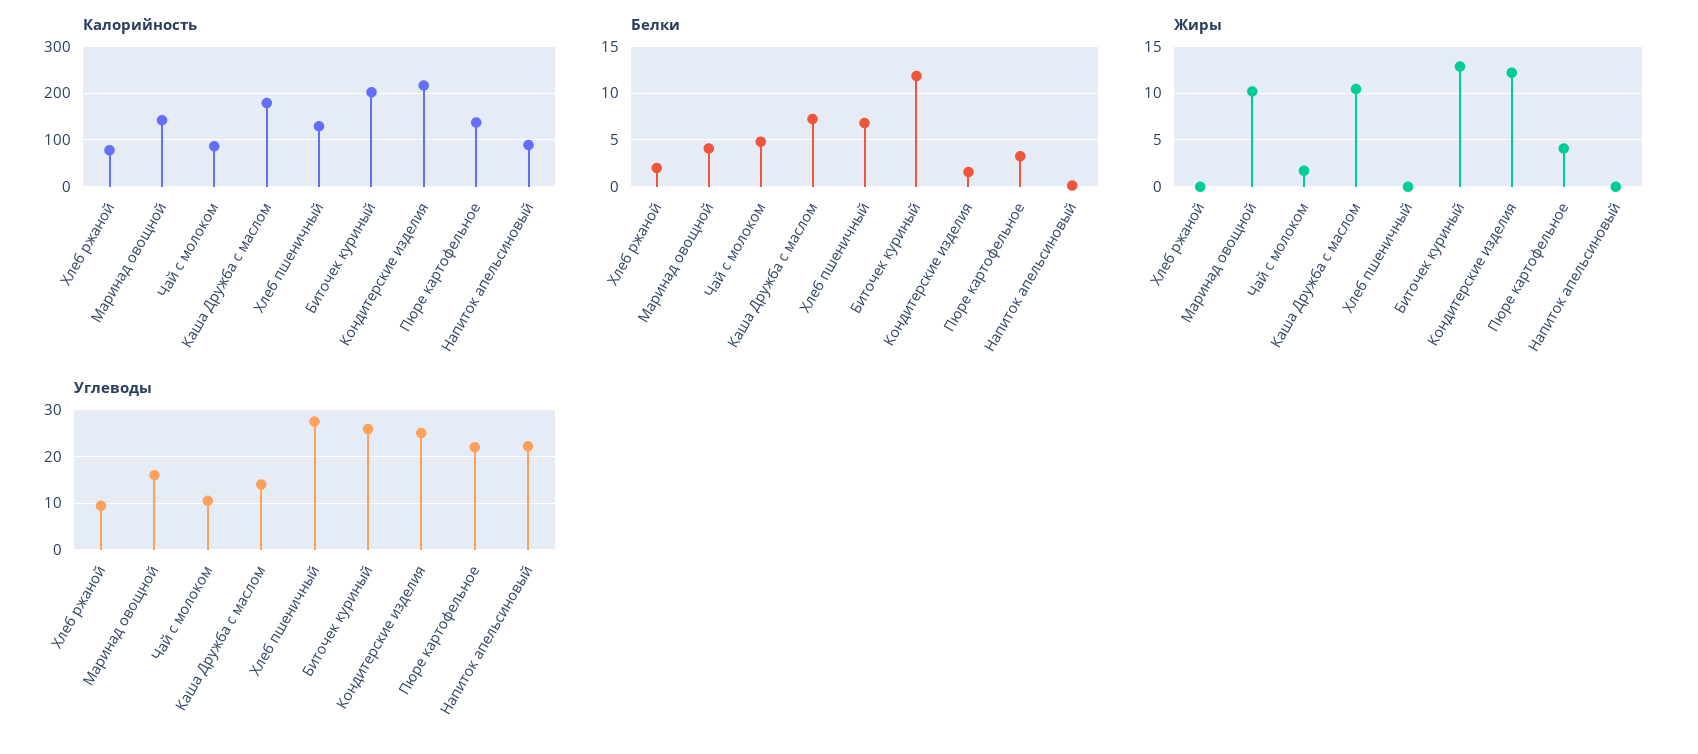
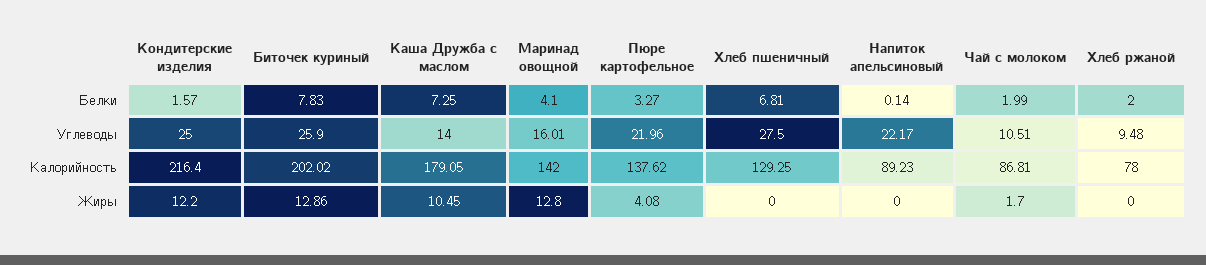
  {
    "Калорийность": {
      "Хлеб ржаной": 78,
      "Маринад овощной": 142,
      "Чай с молоком": 86.81,
      "Каша Дружба с маслом": 179.05,
      "Хлеб пшеничный": 129.25,
      "Биточек куриный": 202.02,
      "Кондитерские изделия": 216.4,
      "Пюре картофельное": 137.62,
      "Напиток апельсиновый": 89.23
    },
    "Белки": {
      "Хлеб ржаной": 2,
      "Маринад овощной": 4.1,
-     "Чай с молоком": 5,
+     "Чай с молоком": 1.99,
      "Каша Дружба с маслом": 7.25,
      "Хлеб пшеничный": 6.81,
-     "Биточек куриный": 12,
+     "Биточек куриный": 7.83,
      "Кондитерские изделия": 1.57,
      "Пюре картофельное": 3.27,
      "Напиток апельсиновый": 0.14
    },
    "Жиры": {
      "Хлеб ржаной": 0,
-     "Маринад овощной": 10,
+     "Маринад овощной": 12.8,
      "Чай с молоком": 1.7,
      "Каша Дружба с маслом": 10.45,
      "Хлеб пшеничный": 0,
      "Биточек куриный": 12.86,
      "Кондитерские изделия": 12.2,
      "Пюре картофельное": 4.08,
      "Напиток апельсиновый": 0
    },
    "Углеводы": {
      "Хлеб ржаной": 9.48,
      "Маринад овощной": 16.01,
      "Чай с молоком": 10.51,
      "Каша Дружба с маслом": 14,
      "Хлеб пшеничный": 27.5,
      "Биточек куриный": 25.9,
      "Кондитерские изделия": 25,
      "Пюре картофельное": 21.96,
      "Напиток апельсиновый": 22.17
    }
  }

